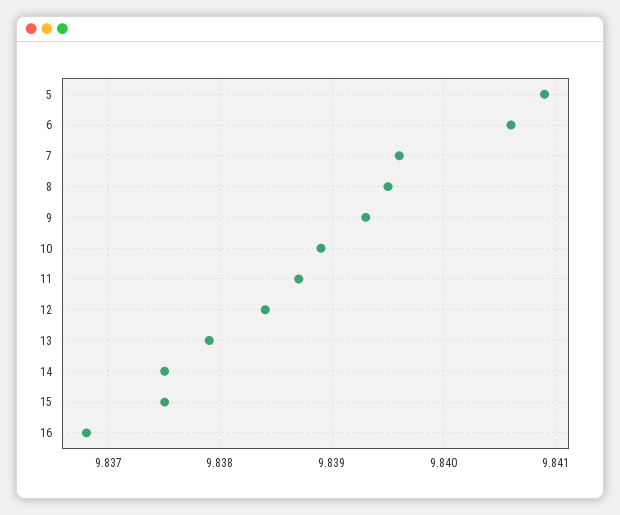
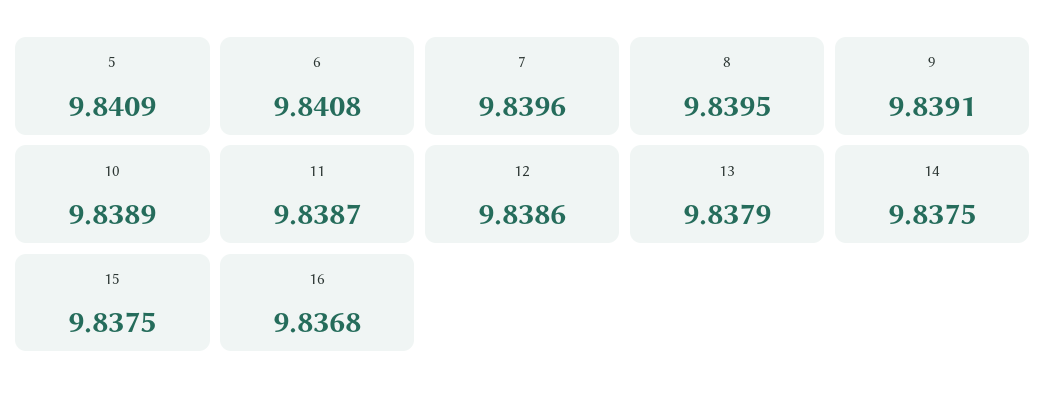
  {
    "5": 9.8409,
-   "6": 9.8406,
+   "6": 9.8408,
    "7": 9.8396,
    "8": 9.8395,
-   "9": 9.8393,
+   "9": 9.8391,
    "10": 9.8389,
    "11": 9.8387,
-   "12": 9.8384,
+   "12": 9.8386,
    "13": 9.8379,
    "14": 9.8375,
    "15": 9.8375,
    "16": 9.8368
  }

